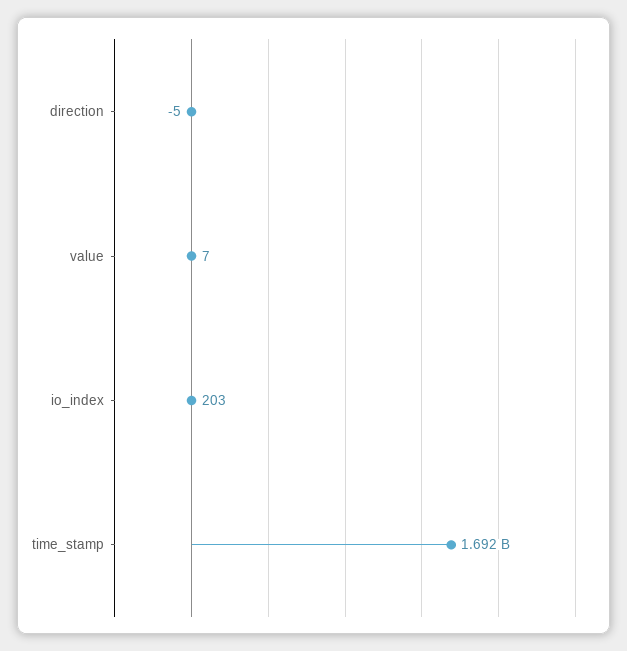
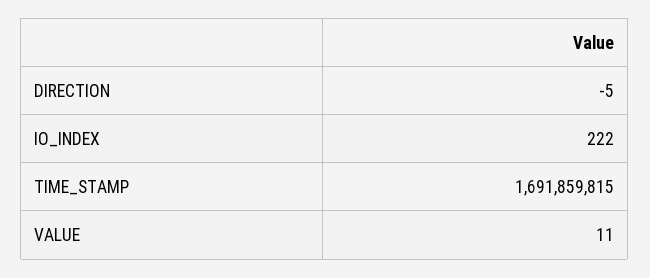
  {
    "direction": -5,
-   "value": 7,
+   "value": 11,
-   "io_index": 203,
+   "io_index": 222,
    "time_stamp": 1691859815
  }

